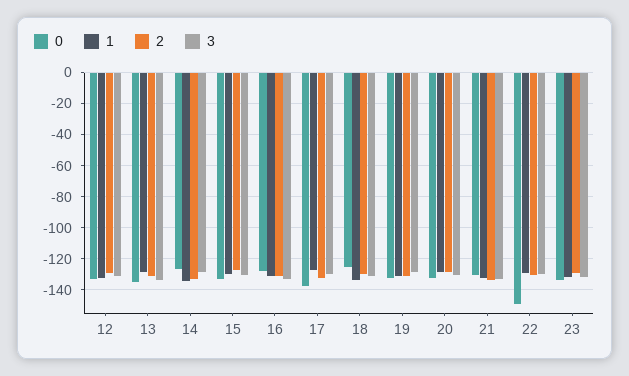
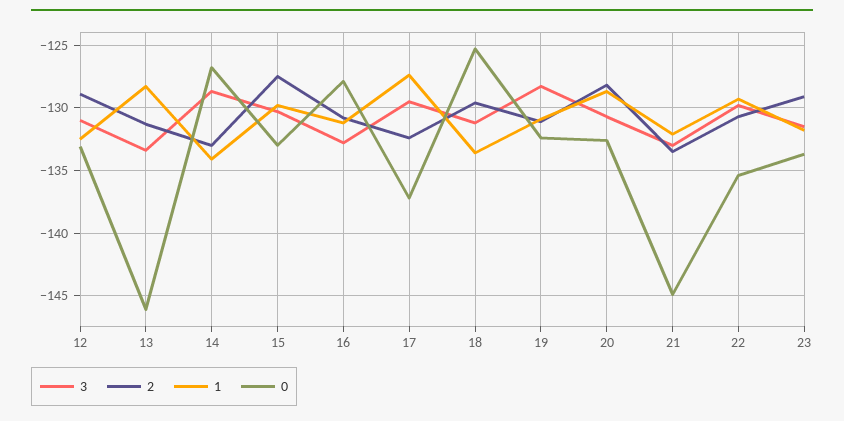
  {
    "0": {
      "12": -133,
-     "13": -135,
+     "13": -146,
      "14": -127,
      "15": -133,
      "16": -128,
      "17": -137,
      "18": -125.5,
      "19": -132.5,
      "20": -132.5,
-     "21": -130,
+     "21": -145,
-     "22": -150,
+     "22": -135.5,
      "23": -133.5
    },
    "1": {
      "12": -132.5,
      "13": -128.5,
      "14": -134,
      "15": -130,
      "16": -131,
      "17": -127.5,
      "18": -133.5,
      "19": -131,
      "20": -128.5,
      "21": -132,
      "22": -129.5,
      "23": -132
    },
    "2": {
      "12": -129,
      "13": -131.5,
      "14": -133,
      "15": -127.5,
      "16": -131,
      "17": -132.5,
      "18": -129.5,
      "19": -131,
      "20": -128,
      "21": -133.5,
      "22": -130.5,
      "23": -129
    },
    "3": {
      "12": -131,
      "13": -133.5,
      "14": -128.5,
      "15": -130.5,
      "16": -133,
      "17": -129.5,
      "18": -131,
      "19": -128.5,
      "20": -130.5,
      "21": -133,
      "22": -130,
      "23": -131.5
    }
  }

